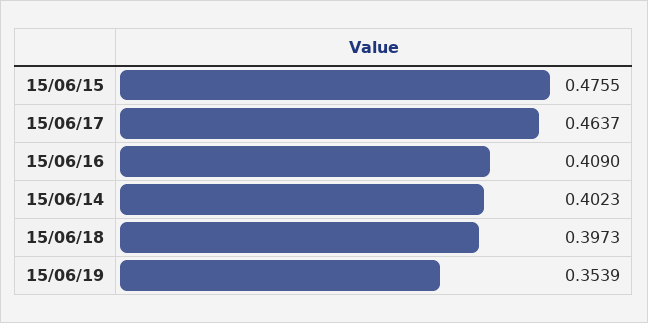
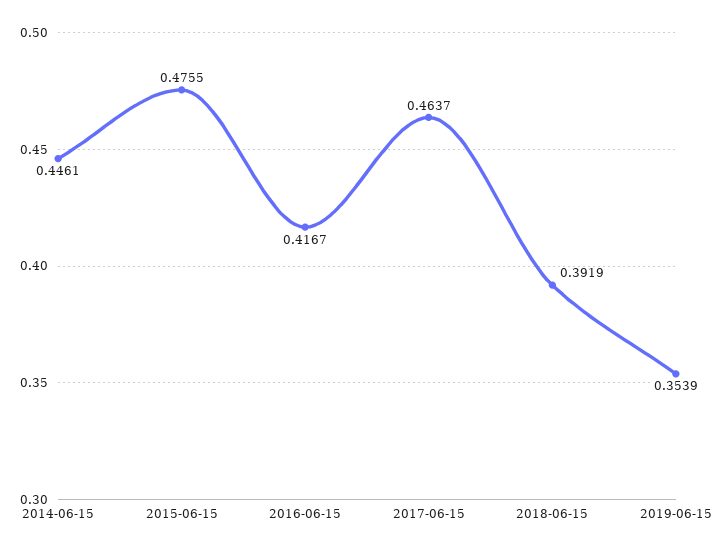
  {
    "15/06/15": 0.4755,
    "15/06/17": 0.4637,
-   "15/06/16": 0.409,
+   "15/06/16": 0.4167,
-   "15/06/14": 0.4023,
+   "15/06/14": 0.4461,
-   "15/06/18": 0.3973,
+   "15/06/18": 0.3919,
    "15/06/19": 0.3539
  }

